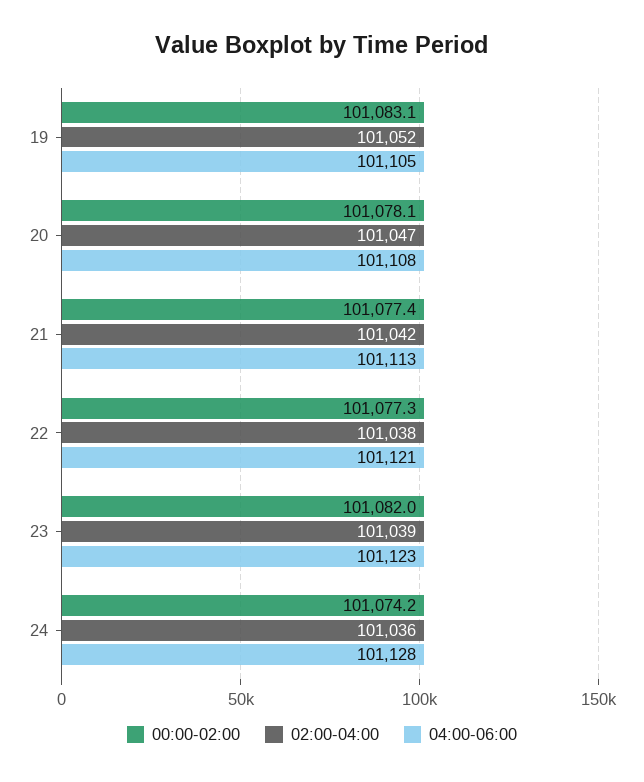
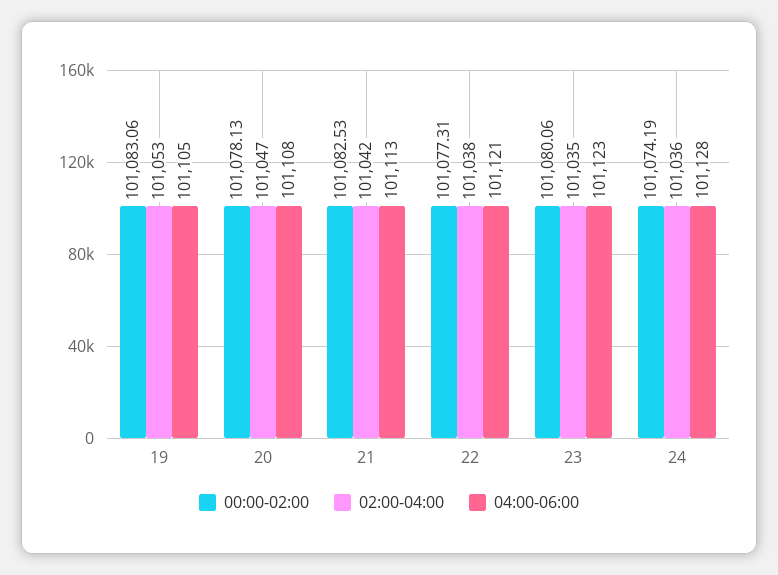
  {
    "00:00-02:00": {
      "19": 101083.06,
      "20": 101078.13,
-     "21": 101077.4,
+     "21": 101082.53,
      "22": 101077.31,
-     "23": 101082,
+     "23": 101080.06,
      "24": 101074.19
    },
    "02:00-04:00": {
-     "19": 101052,
+     "19": 101053,
      "20": 101047,
      "21": 101042,
      "22": 101038,
-     "23": 101039,
+     "23": 101035,
      "24": 101036
    },
    "04:00-06:00": {
      "19": 101105,
      "20": 101108,
      "21": 101113,
      "22": 101121,
      "23": 101123,
      "24": 101128
    }
  }

